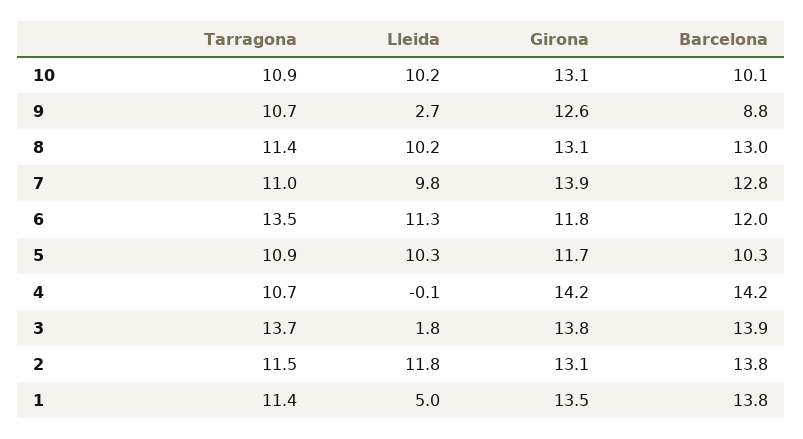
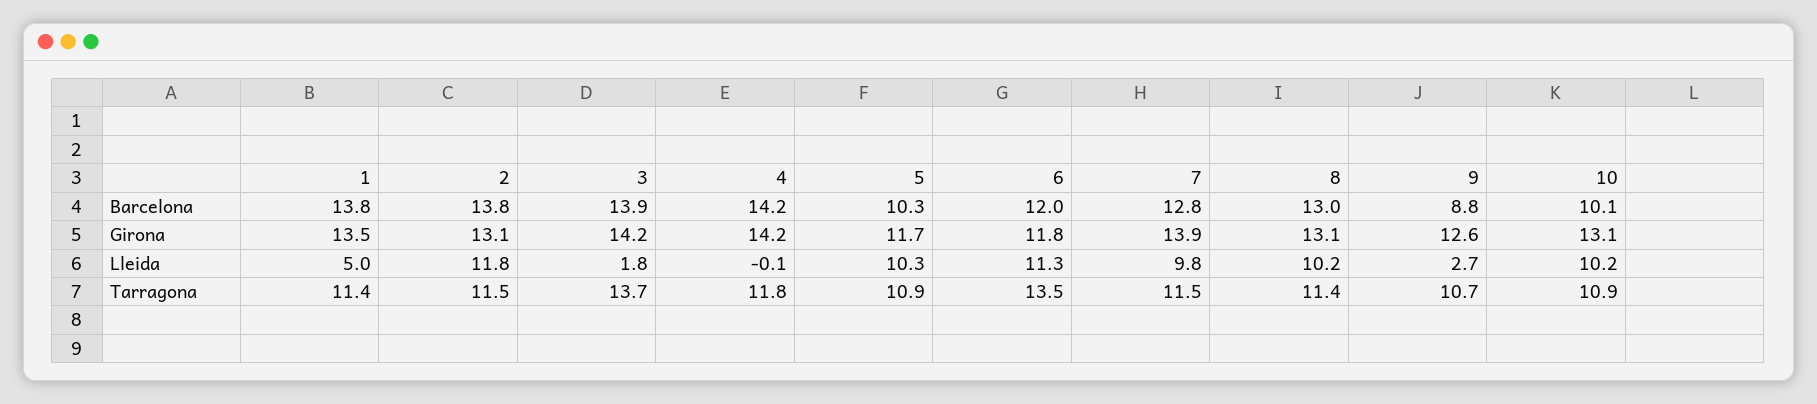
  {
    "Tarragona": {
      "10": 10.9,
      "9": 10.7,
      "8": 11.4,
-     "7": 11,
+     "7": 11.5,
      "6": 13.5,
      "5": 10.9,
-     "4": 10.7,
+     "4": 11.8,
      "3": 13.7,
      "2": 11.5,
      "1": 11.4
    },
    "Lleida": {
      "10": 10.2,
      "9": 2.7,
      "8": 10.2,
      "7": 9.8,
      "6": 11.3,
      "5": 10.3,
      "4": -0.1,
      "3": 1.8,
      "2": 11.8,
      "1": 5
    },
    "Girona": {
      "10": 13.1,
      "9": 12.6,
      "8": 13.1,
      "7": 13.9,
      "6": 11.8,
      "5": 11.7,
      "4": 14.2,
-     "3": 13.8,
+     "3": 14.2,
      "2": 13.1,
      "1": 13.5
    },
    "Barcelona": {
      "10": 10.1,
      "9": 8.8,
      "8": 13,
      "7": 12.8,
      "6": 12,
      "5": 10.3,
      "4": 14.2,
      "3": 13.9,
      "2": 13.8,
      "1": 13.8
    }
  }

